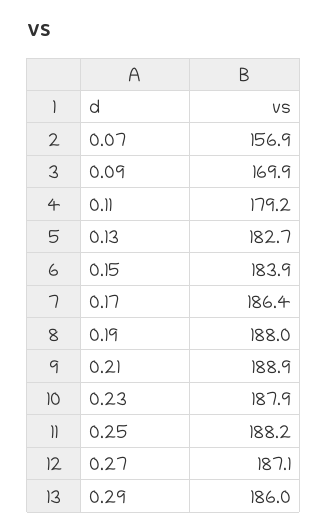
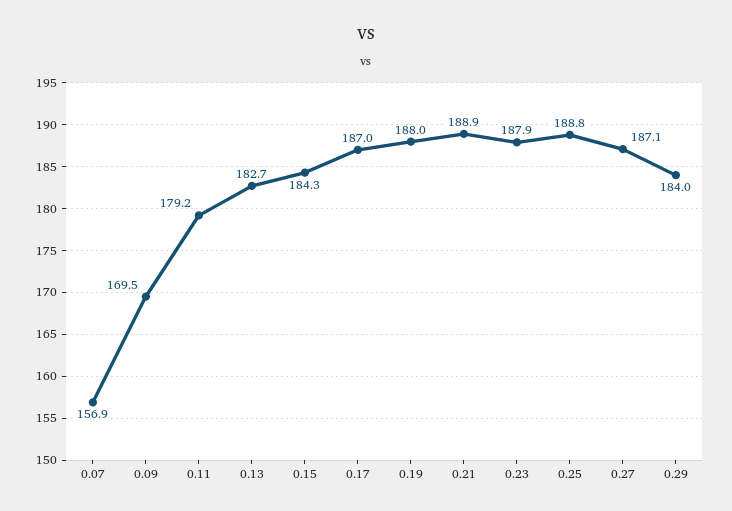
  {
    "0.07": 156.9,
-   "0.09": 169.9,
+   "0.09": 169.5,
    "0.11": 179.2,
    "0.13": 182.7,
-   "0.15": 183.9,
+   "0.15": 184.3,
-   "0.17": 186.4,
+   "0.17": 187,
    "0.19": 188,
    "0.21": 188.9,
    "0.23": 187.9,
-   "0.25": 188.2,
+   "0.25": 188.8,
    "0.27": 187.1,
-   "0.29": 186
+   "0.29": 184
  }

